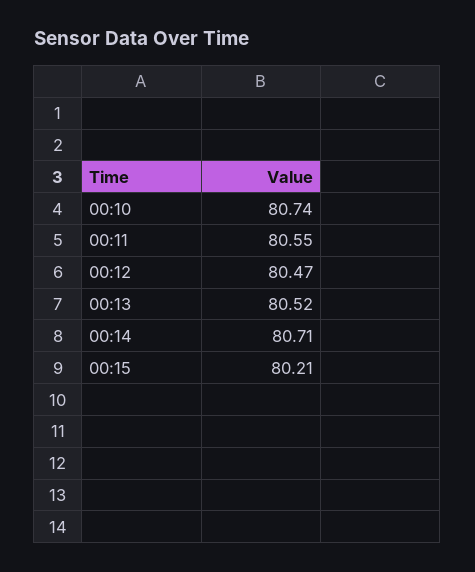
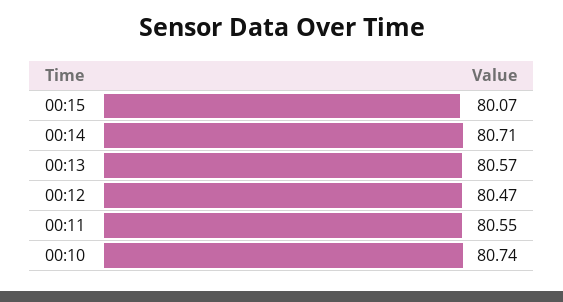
  {
    "00:10": 80.74,
    "00:11": 80.55,
    "00:12": 80.47,
-   "00:13": 80.52,
+   "00:13": 80.57,
    "00:14": 80.71,
-   "00:15": 80.21
+   "00:15": 80.07
  }

